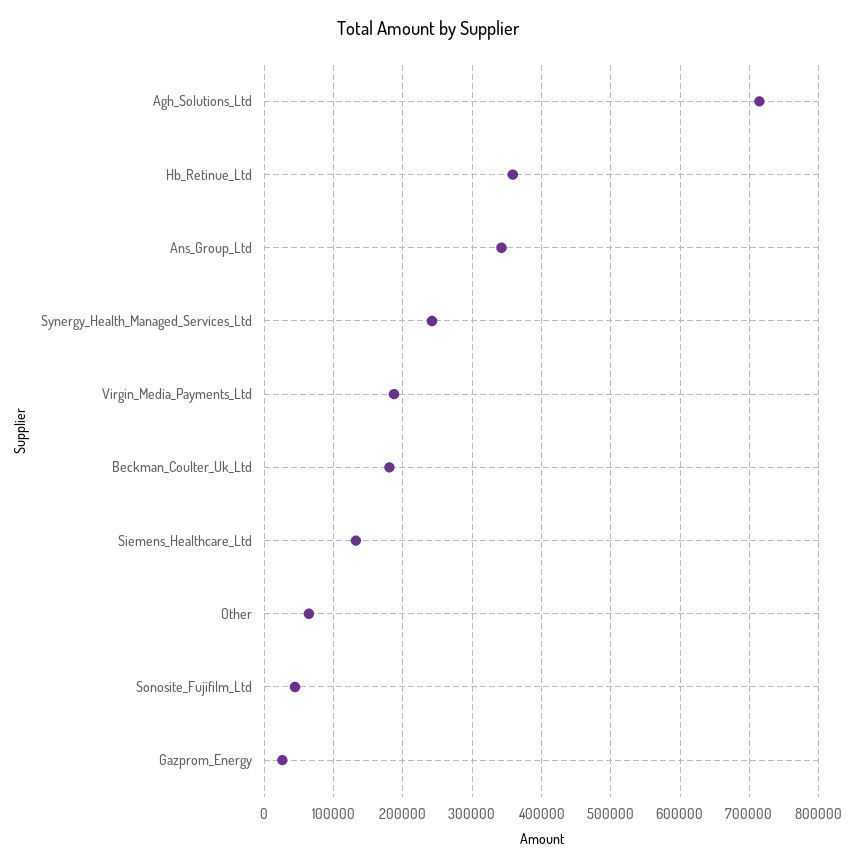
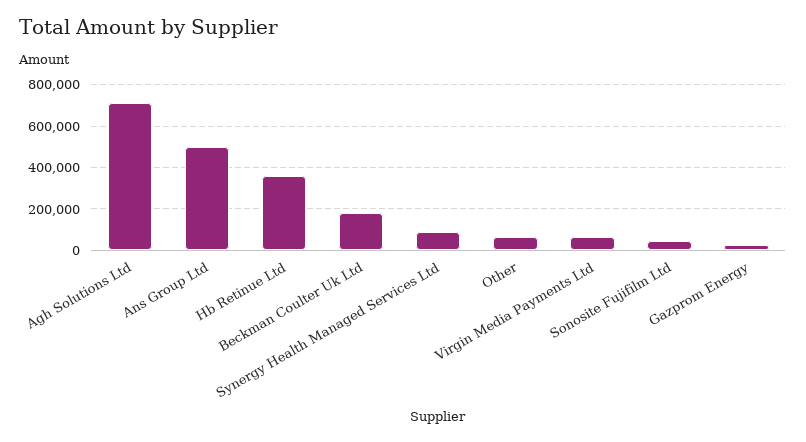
  {
    "Agh_Solutions_Ltd": 710000,
    "Hb_Retinue_Ltd": 360000,
-   "Ans_Group_Ltd": 340000,
+   "Ans_Group_Ltd": 500000,
-   "Synergy_Health_Managed_Services_Ltd": 240000,
+   "Synergy_Health_Managed_Services_Ltd": 100000,
-   "Virgin_Media_Payments_Ltd": 190000,
+   "Virgin_Media_Payments_Ltd": 50000,
    "Beckman_Coulter_Uk_Ltd": 180000,
-   "Siemens_Healthcare_Ltd": 130000,
    "Other": 60000,
    "Sonosite_Fujifilm_Ltd": 40000,
    "Gazprom_Energy": 30000
  }

